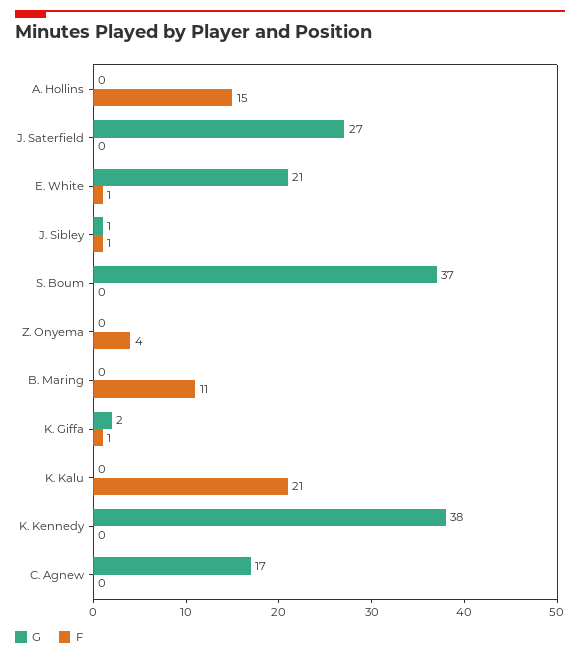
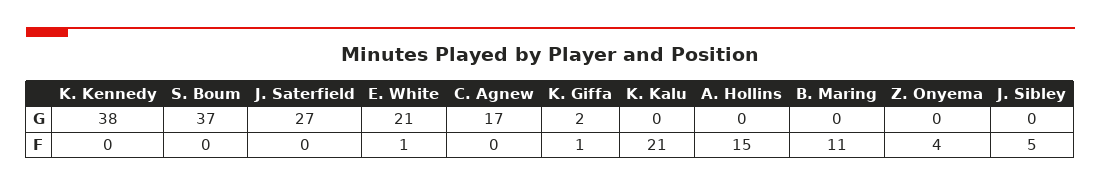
  {
    "G": {
      "A. Hollins": 0,
      "J. Saterfield": 27,
      "E. White": 21,
-     "J. Sibley": 1,
+     "J. Sibley": 0,
      "S. Boum": 37,
      "Z. Onyema": 0,
      "B. Maring": 0,
      "K. Giffa": 2,
      "K. Kalu": 0,
      "K. Kennedy": 38,
      "C. Agnew": 17
    },
    "F": {
      "A. Hollins": 15,
      "J. Saterfield": 0,
      "E. White": 1,
-     "J. Sibley": 1,
+     "J. Sibley": 5,
      "S. Boum": 0,
      "Z. Onyema": 4,
      "B. Maring": 11,
      "K. Giffa": 1,
      "K. Kalu": 21,
      "K. Kennedy": 0,
      "C. Agnew": 0
    }
  }

